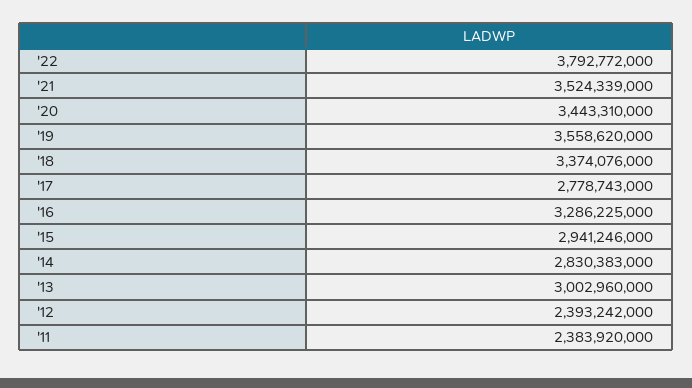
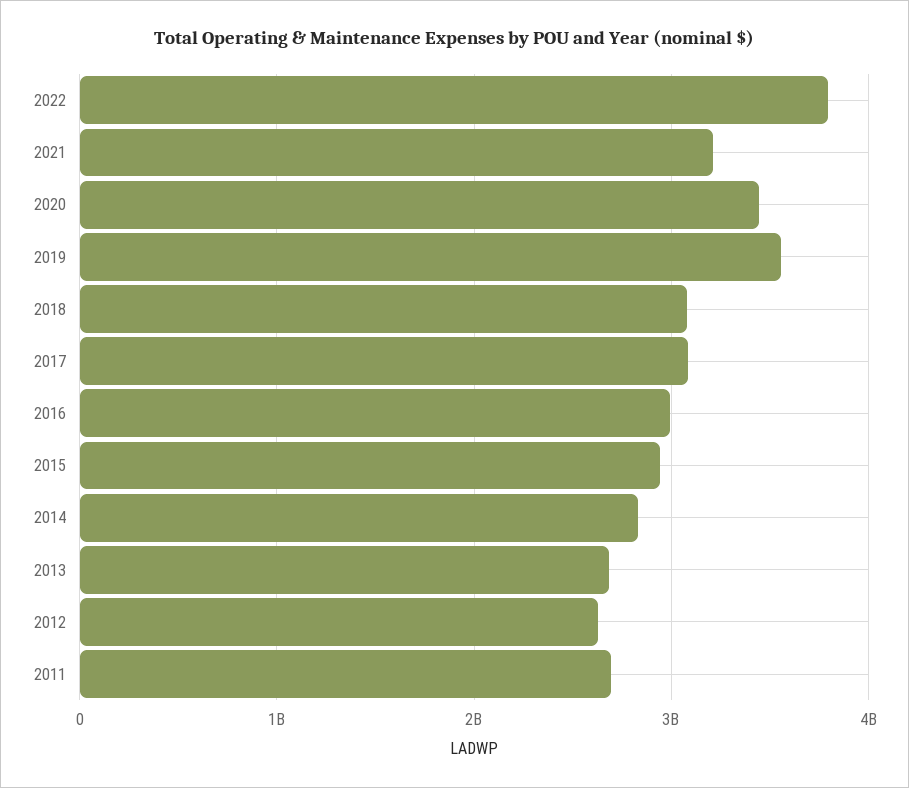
  {
    "'22": 3792772000,
-   "'21": 3524339000,
+   "'21": 3200000000,
    "'20": 3443310000,
    "'19": 3558620000,
-   "'18": 3374076000,
+   "'18": 3100000000,
-   "'17": 2778743000,
+   "'17": 3100000000,
-   "'16": 3286225000,
+   "'16": 3000000000,
    "'15": 2941246000,
    "'14": 2830383000,
-   "'13": 3002960000,
+   "'13": 2700000000,
-   "'12": 2393242000,
+   "'12": 2600000000,
-   "'11": 2383920000
+   "'11": 2700000000
  }

